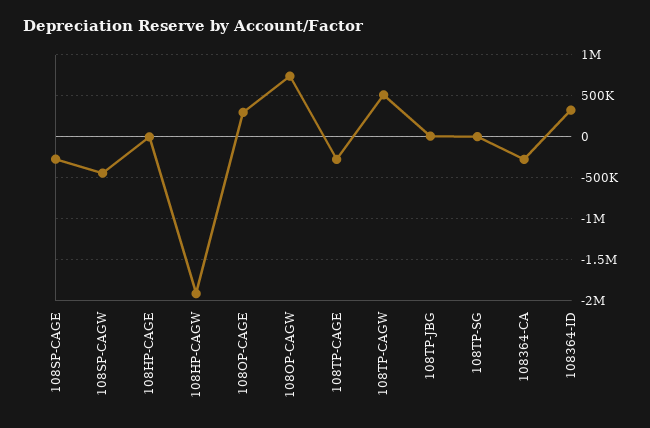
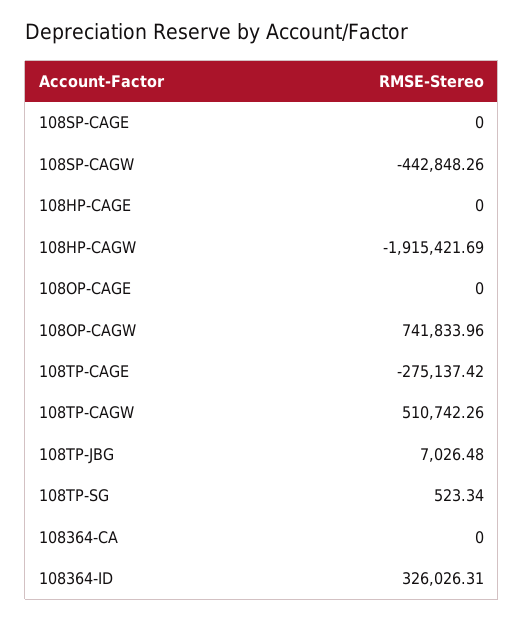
  {
-   "108SP-CAGE": -300000,
+   "108SP-CAGE": 0,
    "108SP-CAGW": -442848.26,
    "108HP-CAGE": 0,
    "108HP-CAGW": -1915421.69,
-   "108OP-CAGE": 300000,
+   "108OP-CAGE": 0,
    "108OP-CAGW": 741833.96,
    "108TP-CAGE": -275137.42,
    "108TP-CAGW": 510742.26,
    "108TP-JBG": 7026.48,
    "108TP-SG": 523.34,
-   "108364-CA": -300000,
+   "108364-CA": 0,
    "108364-ID": 326026.31
  }

